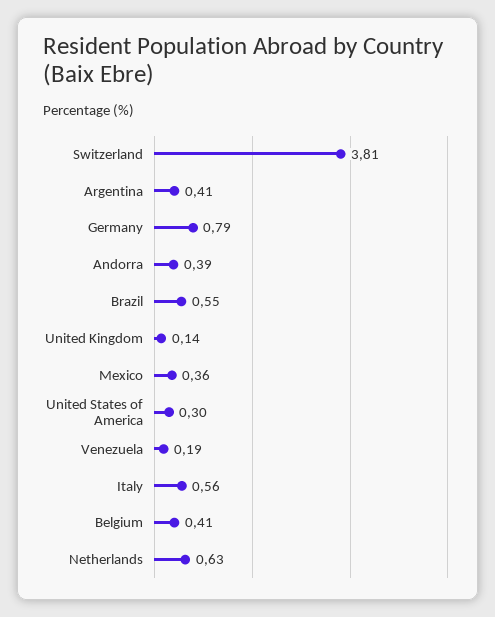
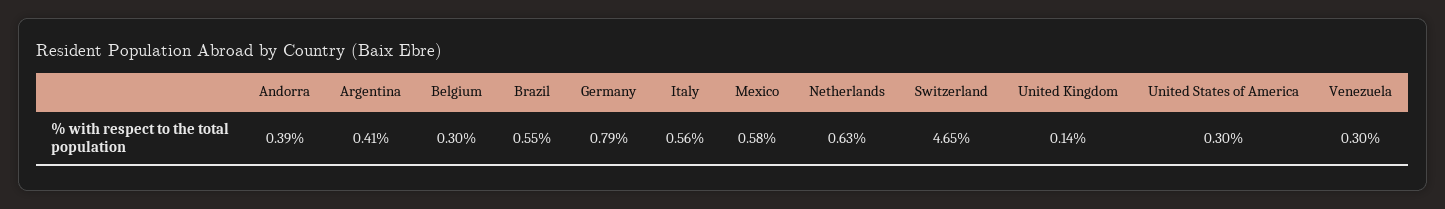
  {
-   "Switzerland": 3.81,
+   "Switzerland": 4.65,
    "Argentina": 0.41,
    "Germany": 0.79,
    "Andorra": 0.39,
    "Brazil": 0.55,
    "United Kingdom": 0.14,
-   "Mexico": 0.36,
+   "Mexico": 0.58,
    "United States of America": 0.3,
-   "Venezuela": 0.19,
+   "Venezuela": 0.3,
    "Italy": 0.56,
-   "Belgium": 0.41,
+   "Belgium": 0.3,
    "Netherlands": 0.63
  }

